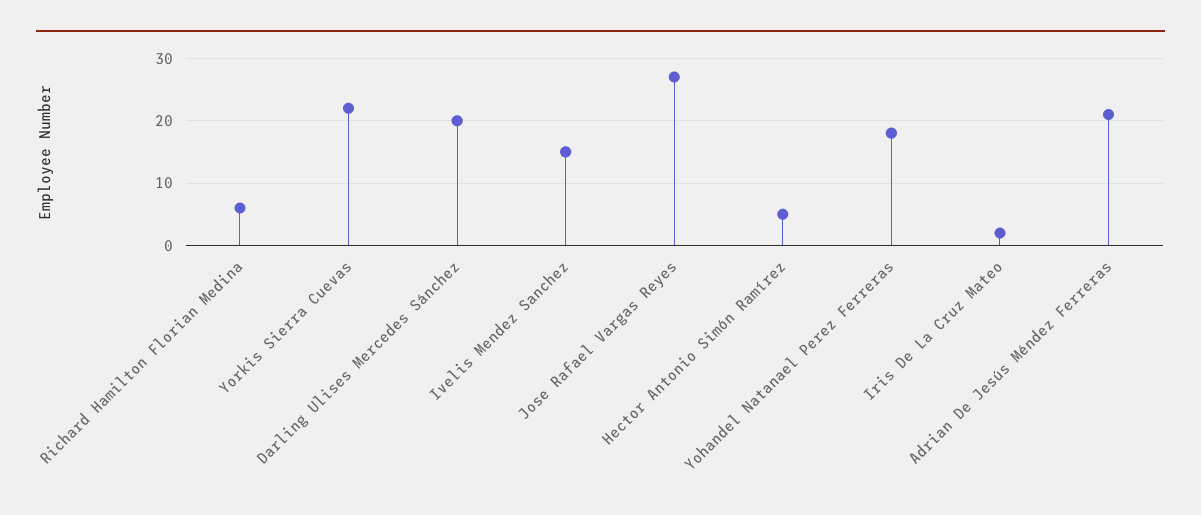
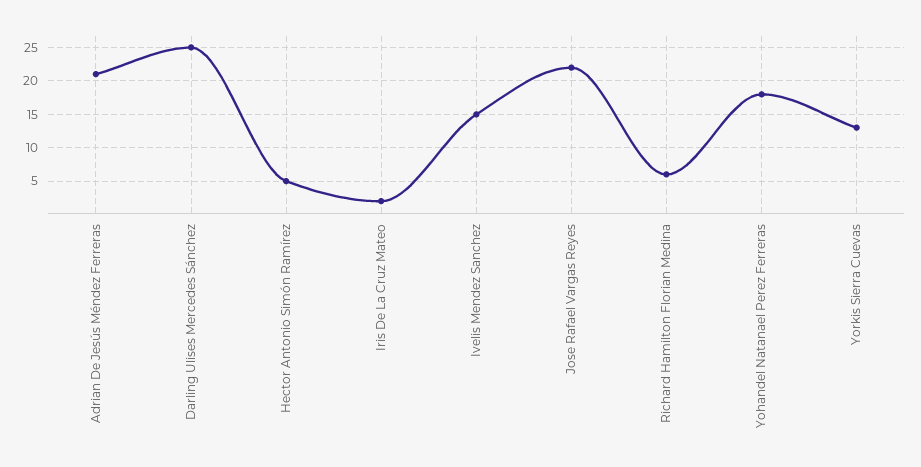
  {
    "Richard Hamilton Florian Medina": 6,
-   "Yorkis Sierra Cuevas": 22,
+   "Yorkis Sierra Cuevas": 13,
-   "Darling Ulises Mercedes Sánchez": 20,
+   "Darling Ulises Mercedes Sánchez": 25,
    "Ivelis Mendez Sanchez": 15,
-   "Jose Rafael Vargas Reyes": 27,
+   "Jose Rafael Vargas Reyes": 22,
    "Hector Antonio Simón Ramírez": 5,
    "Yohandel Natanael Perez Ferreras": 18,
    "Iris De La Cruz Mateo": 2,
    "Adrian De Jesús Méndez Ferreras": 21
  }

